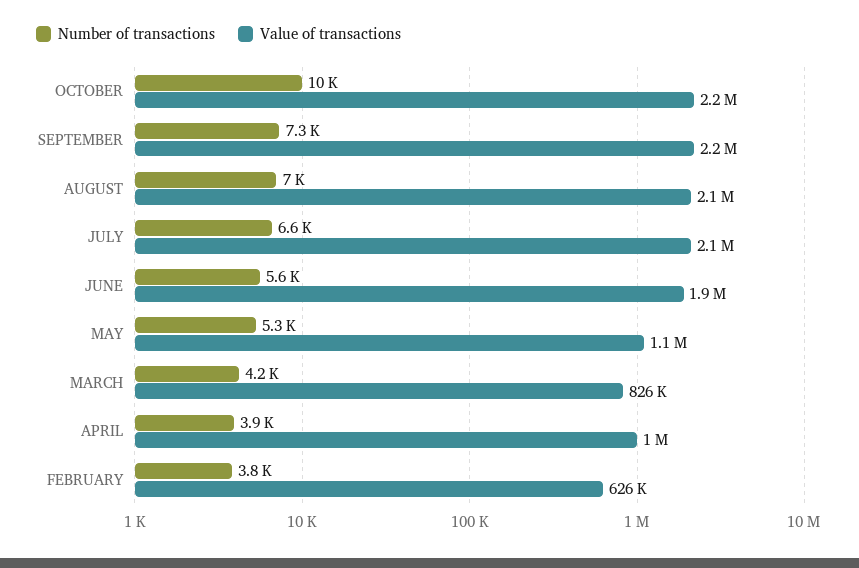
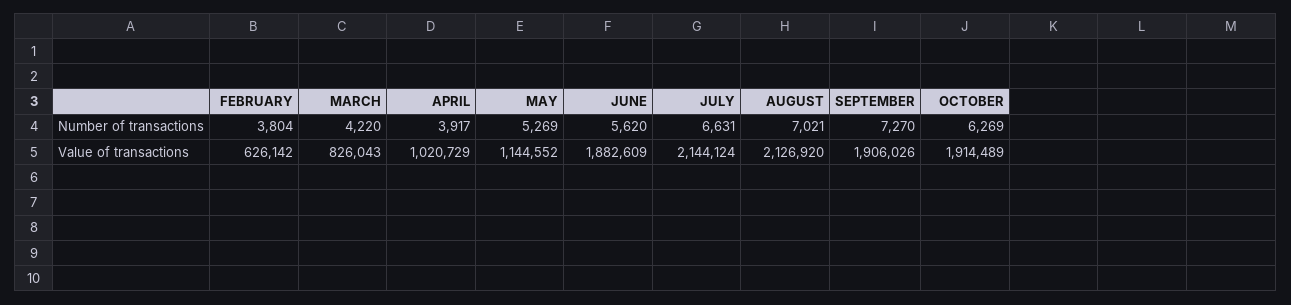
  {
    "Number of transactions": {
-     "OCTOBER": 10000,
+     "OCTOBER": 6269,
      "SEPTEMBER": 7270,
      "AUGUST": 7021,
      "JULY": 6631,
      "JUNE": 5620,
      "MAY": 5269,
      "MARCH": 4220,
      "APRIL": 3917,
      "FEBRUARY": 3804
    },
    "Value of transactions": {
-     "OCTOBER": 2200000,
+     "OCTOBER": 1914489,
-     "SEPTEMBER": 2200000,
+     "SEPTEMBER": 1906026,
      "AUGUST": 2126920,
      "JULY": 2144124,
      "JUNE": 1882609,
      "MAY": 1144552,
      "MARCH": 826043,
      "APRIL": 1020729,
      "FEBRUARY": 626142
    }
  }

